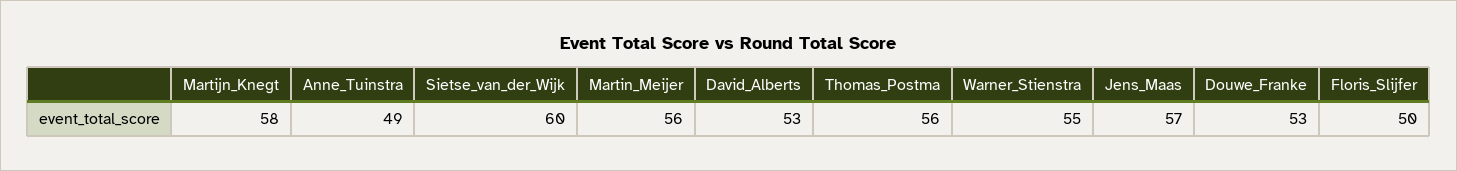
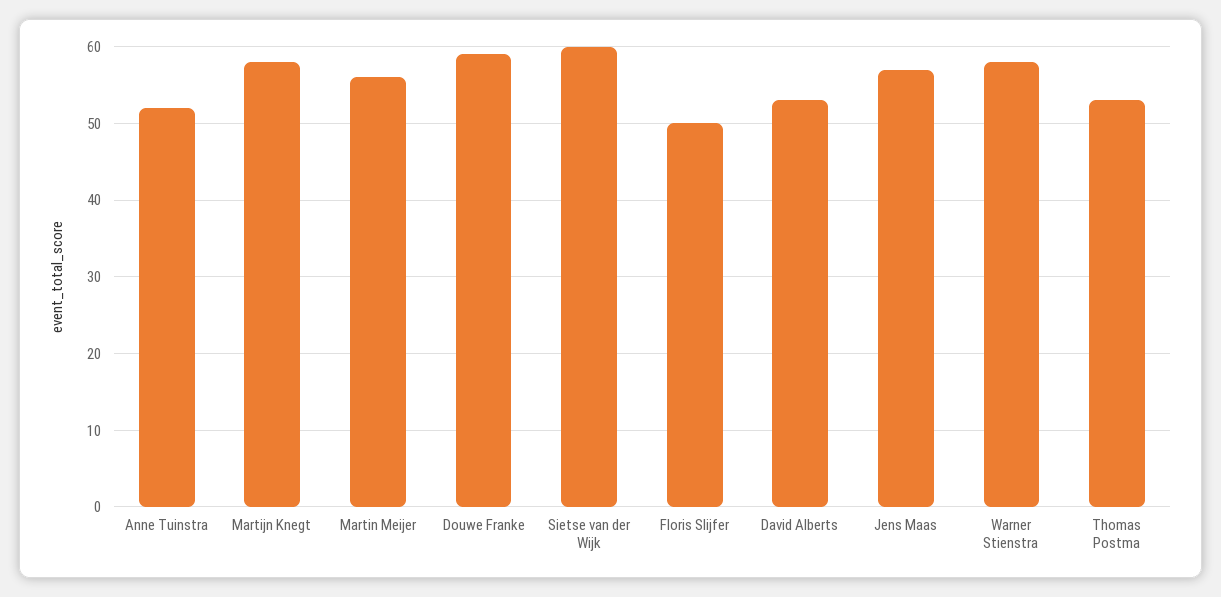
  {
    "Martijn_Knegt": 58,
-   "Anne_Tuinstra": 49,
+   "Anne_Tuinstra": 52,
    "Sietse_van_der_Wijk": 60,
    "Martin_Meijer": 56,
    "David_Alberts": 53,
-   "Thomas_Postma": 56,
+   "Thomas_Postma": 53,
-   "Warner_Stienstra": 55,
+   "Warner_Stienstra": 58,
    "Jens_Maas": 57,
-   "Douwe_Franke": 53,
+   "Douwe_Franke": 59,
    "Floris_Slijfer": 50
  }

